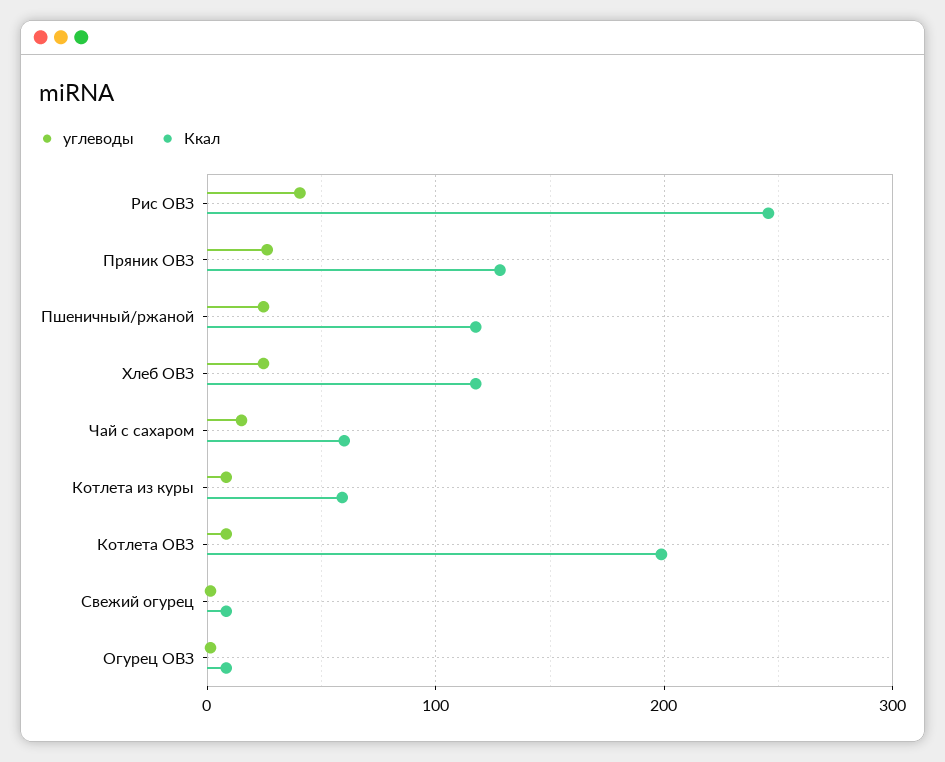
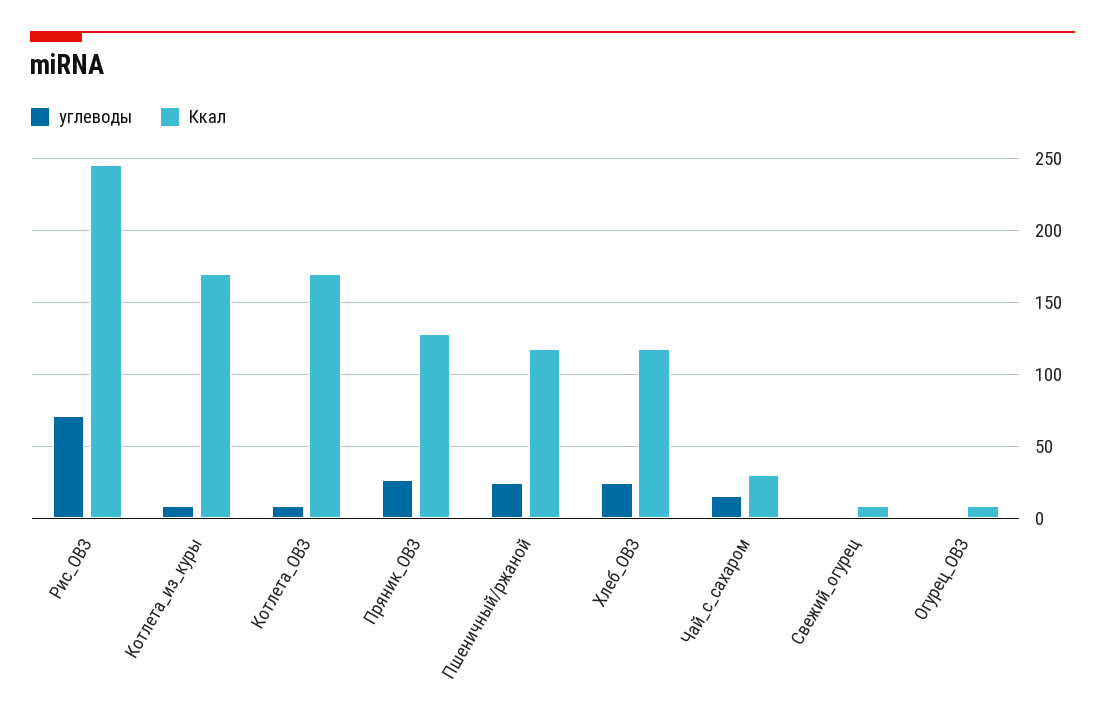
  {
    "углеводы": {
-     "Рис ОВЗ": 40,
+     "Рис ОВЗ": 70,
      "Пряник ОВЗ": 25,
      "Пшеничный/ржаной": 25,
      "Хлеб ОВЗ": 25,
      "Чай с сахаром": 15,
      "Котлета из куры": 10,
      "Котлета ОВЗ": 10,
      "Свежий огурец": 0,
      "Огурец ОВЗ": 0
    },
    "Ккал": {
      "Рис ОВЗ": 245,
      "Пряник ОВЗ": 130,
      "Пшеничный/ржаной": 120,
      "Хлеб ОВЗ": 120,
-     "Чай с сахаром": 60,
+     "Чай с сахаром": 30,
-     "Котлета из куры": 60,
+     "Котлета из куры": 170,
-     "Котлета ОВЗ": 200,
+     "Котлета ОВЗ": 170,
      "Свежий огурец": 10,
      "Огурец ОВЗ": 10
    }
  }

